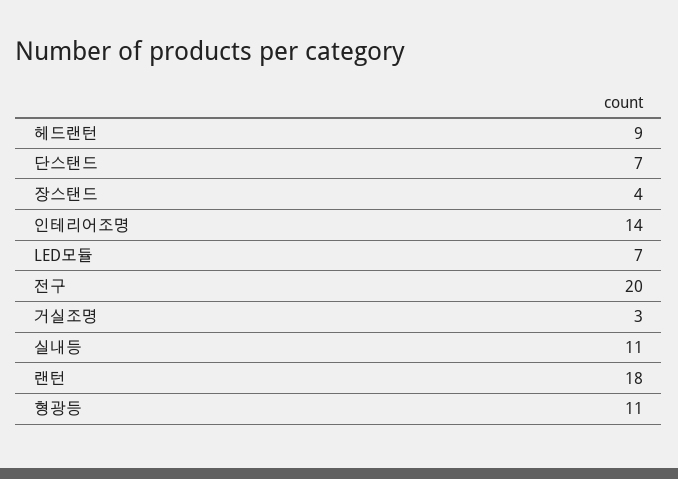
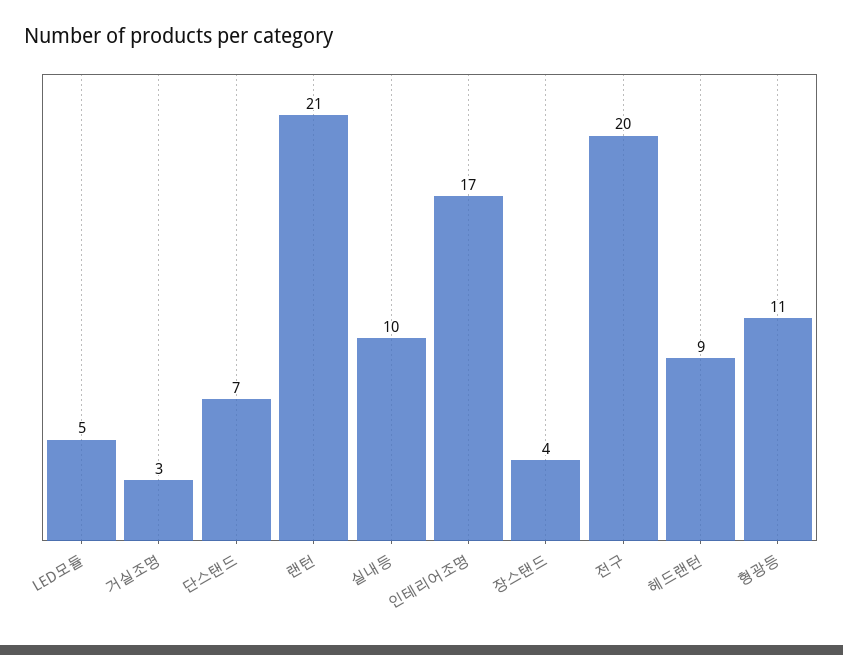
  {
    "헤드랜턴": 9,
    "단스탠드": 7,
    "장스탠드": 4,
-   "인테리어조명": 14,
+   "인테리어조명": 17,
-   "LED모듈": 7,
+   "LED모듈": 5,
    "전구": 20,
    "거실조명": 3,
-   "실내등": 11,
+   "실내등": 10,
-   "랜턴": 18,
+   "랜턴": 21,
    "형광등": 11
  }

